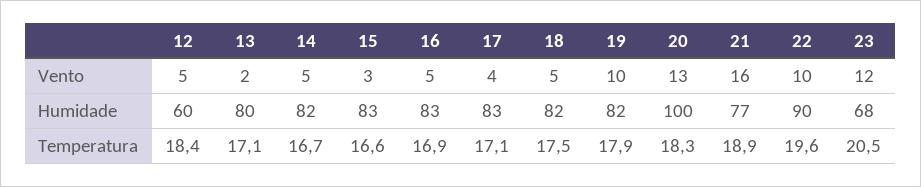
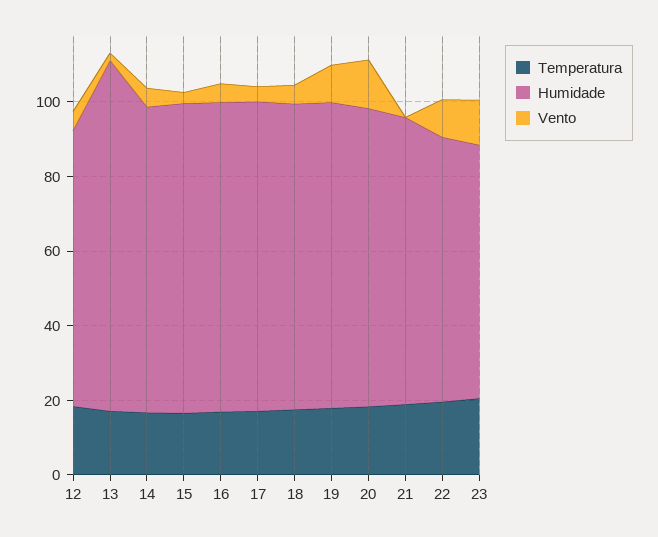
  {
    "Vento": {
      "12": 5,
      "13": 2,
      "14": 5,
      "15": 3,
      "16": 5,
      "17": 4,
      "18": 5,
      "19": 10,
      "20": 13,
-     "21": 16,
+     "21": 0,
      "22": 10,
      "23": 12
    },
    "Humidade": {
-     "12": 60,
+     "12": 75,
-     "13": 80,
+     "13": 95,
      "14": 82,
      "15": 83,
      "16": 83,
      "17": 83,
      "18": 82,
      "19": 82,
-     "20": 100,
+     "20": 80,
      "21": 77,
-     "22": 90,
+     "22": 70,
      "23": 68
    },
    "Temperatura": {
      "12": 18.4,
      "13": 17.1,
      "14": 16.7,
      "15": 16.6,
      "16": 16.9,
      "17": 17.1,
      "18": 17.5,
      "19": 17.9,
      "20": 18.3,
      "21": 18.9,
      "22": 19.6,
      "23": 20.5
    }
  }

